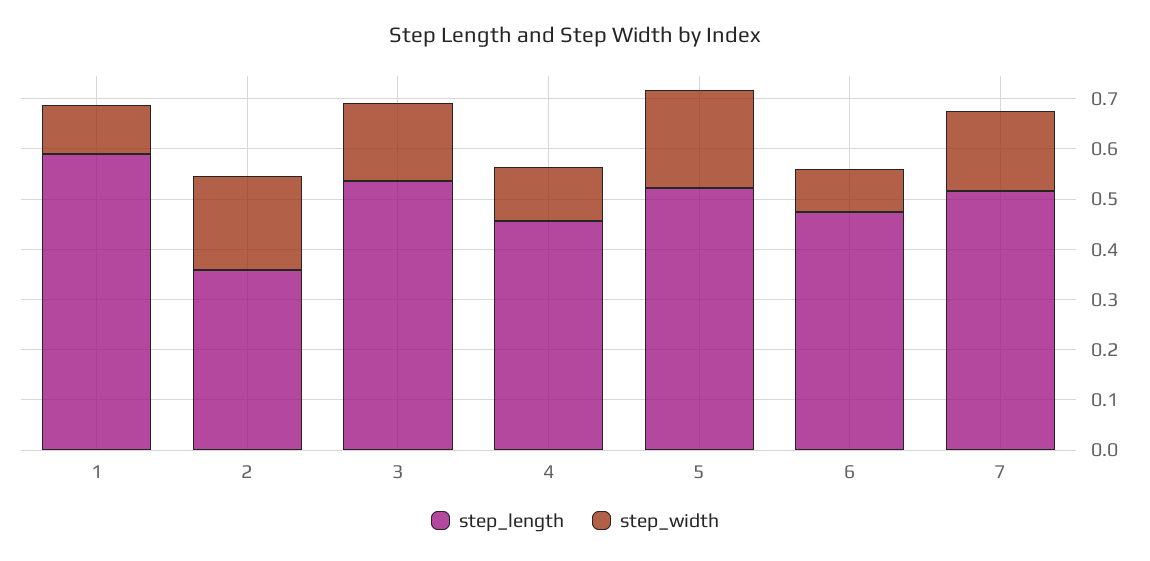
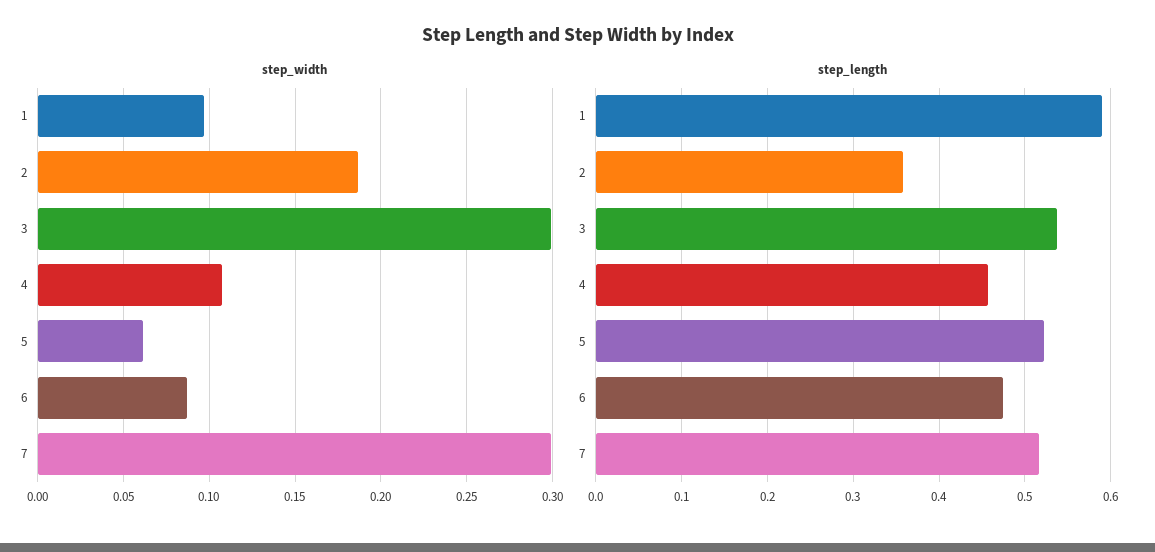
  {
    "step_length": {
      "1": 0.59,
      "2": 0.36,
      "3": 0.54,
      "4": 0.46,
      "5": 0.52,
      "6": 0.47,
      "7": 0.52
    },
    "step_width": {
      "1": 0.095,
      "2": 0.185,
-     "3": 0.16,
+     "3": 0.3,
      "4": 0.105,
-     "5": 0.2,
+     "5": 0.06,
      "6": 0.085,
-     "7": 0.16
+     "7": 0.3
    }
  }

